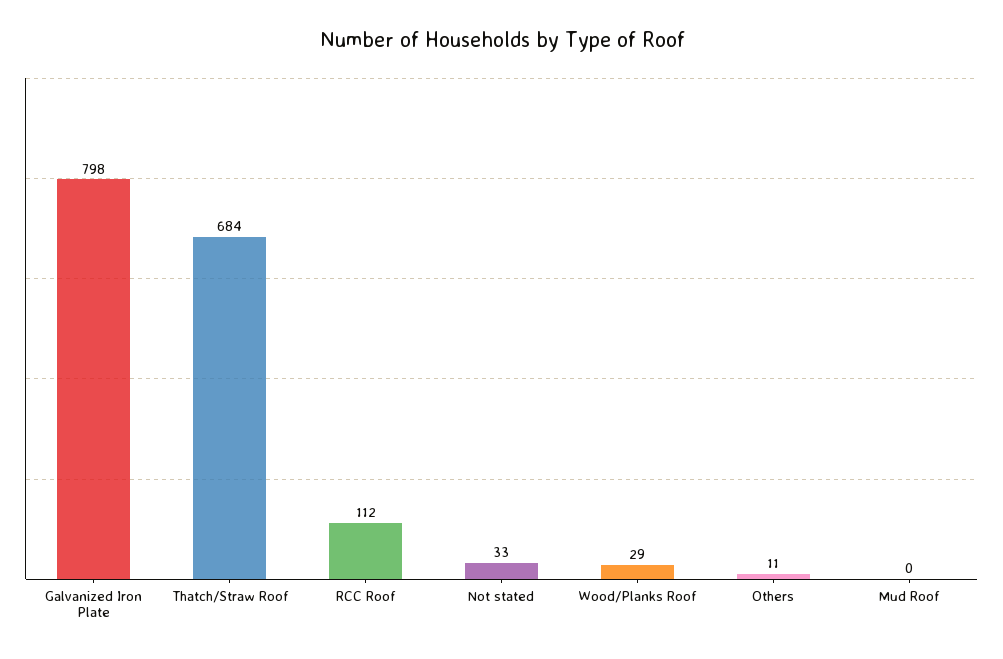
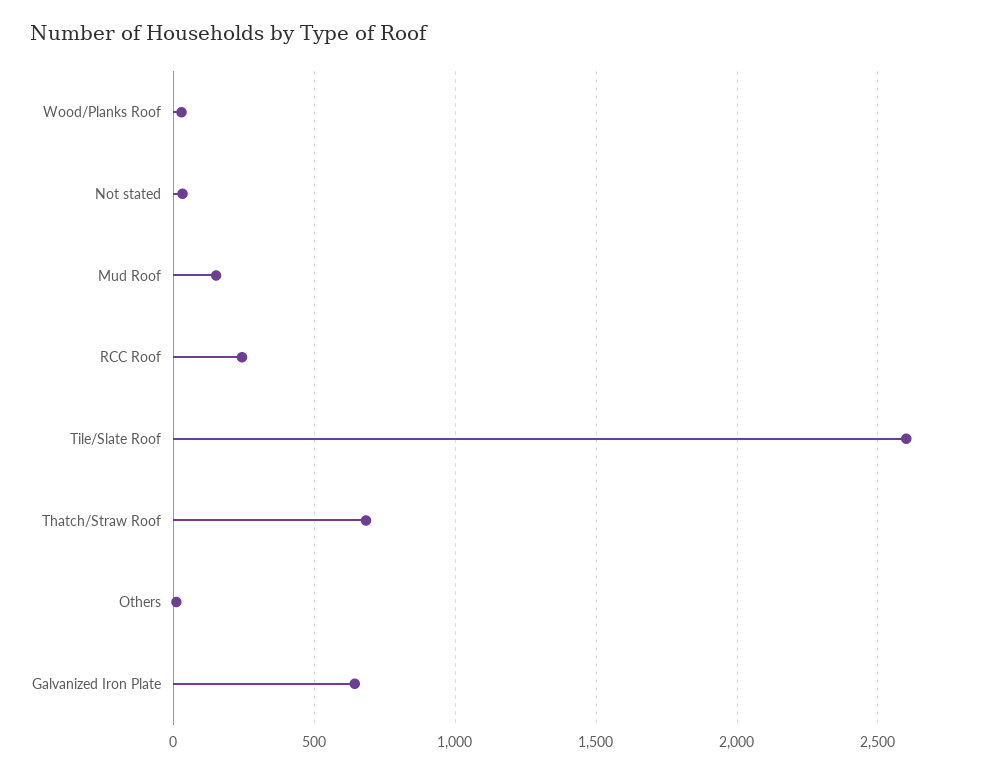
  {
-   "Galvanized Iron Plate": 798,
+   "Galvanized Iron Plate": 650,
    "Thatch/Straw Roof": 684,
-   "RCC Roof": 112,
+   "RCC Roof": 250,
    "Not stated": 33,
    "Wood/Planks Roof": 29,
    "Others": 11,
-   "Mud Roof": 0
+   "Mud Roof": 150,
+   "Tile/Slate Roof": 2600
  }

